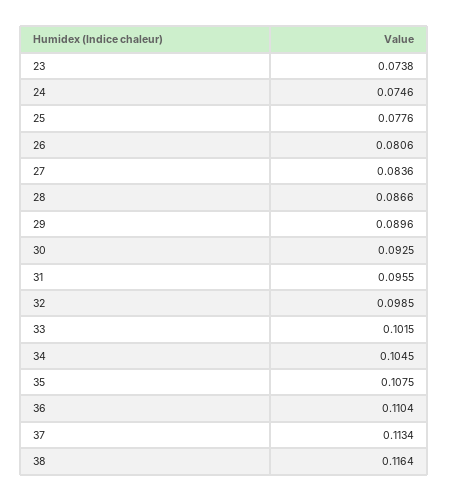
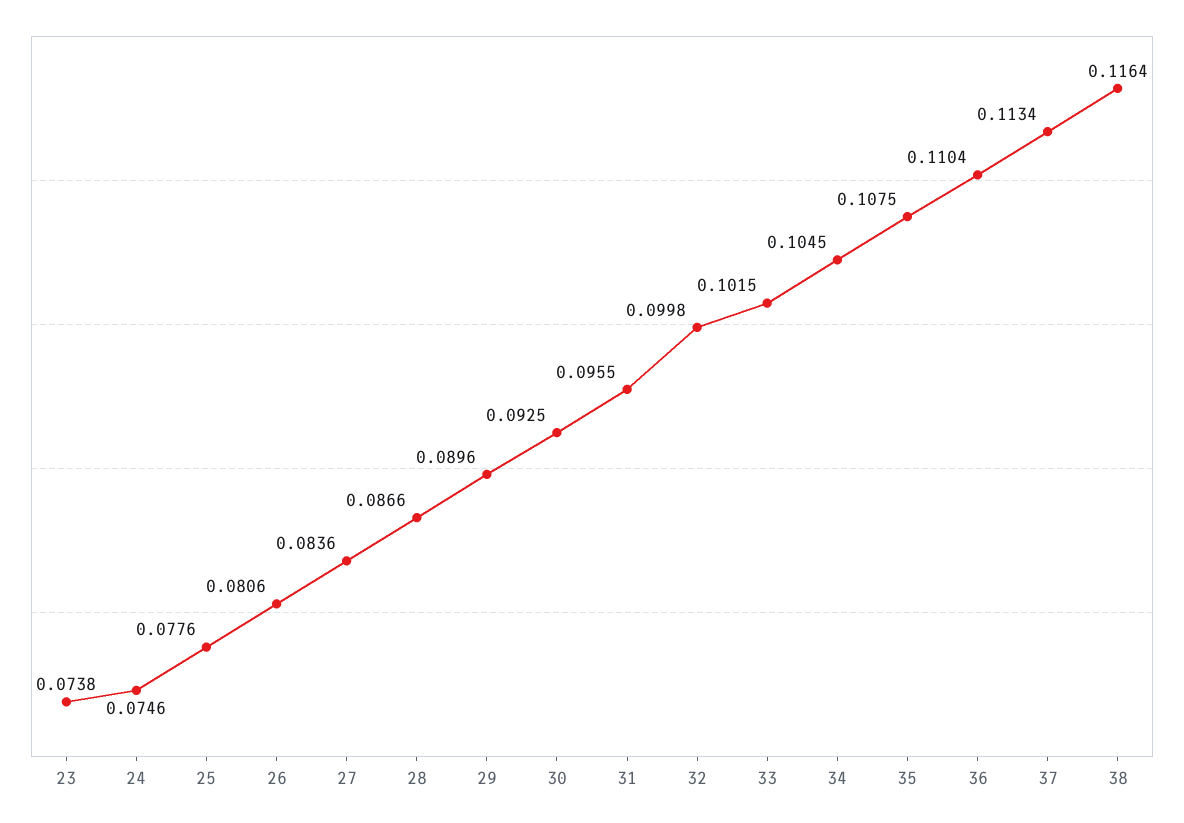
  {
    "23": 0.0738,
    "24": 0.0746,
    "25": 0.0776,
    "26": 0.0806,
    "27": 0.0836,
    "28": 0.0866,
    "29": 0.0896,
    "30": 0.0925,
    "31": 0.0955,
-   "32": 0.0985,
+   "32": 0.0998,
    "33": 0.1015,
    "34": 0.1045,
    "35": 0.1075,
    "36": 0.1104,
    "37": 0.1134,
    "38": 0.1164
  }

